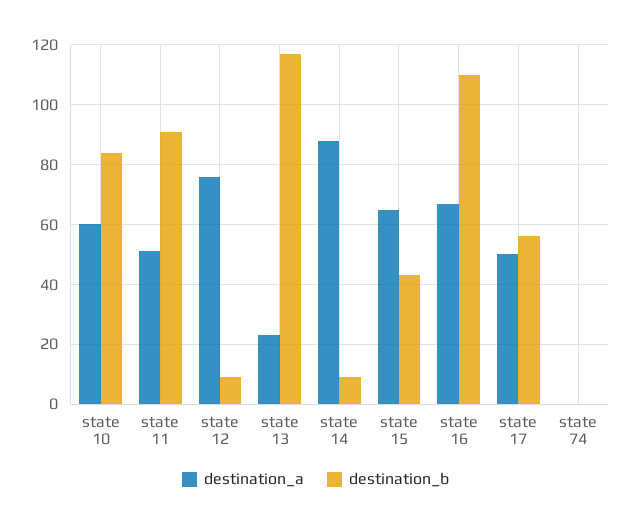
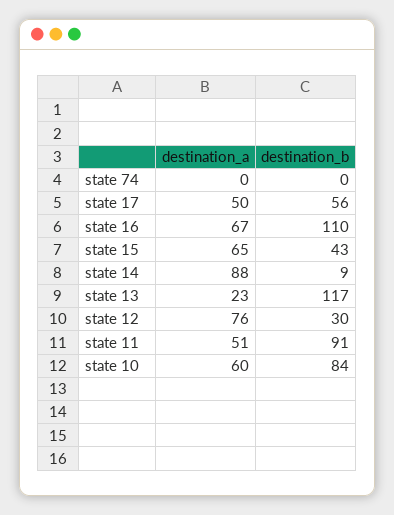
  {
    "destination_a": {
      "state 10": 60,
      "state 11": 51,
      "state 12": 76,
      "state 13": 23,
      "state 14": 88,
      "state 15": 65,
      "state 16": 67,
      "state 17": 50,
      "state 74": 0
    },
    "destination_b": {
      "state 10": 84,
      "state 11": 91,
-     "state 12": 10,
+     "state 12": 30,
      "state 13": 117,
      "state 14": 9,
      "state 15": 43,
      "state 16": 110,
      "state 17": 56,
      "state 74": 0
    }
  }

